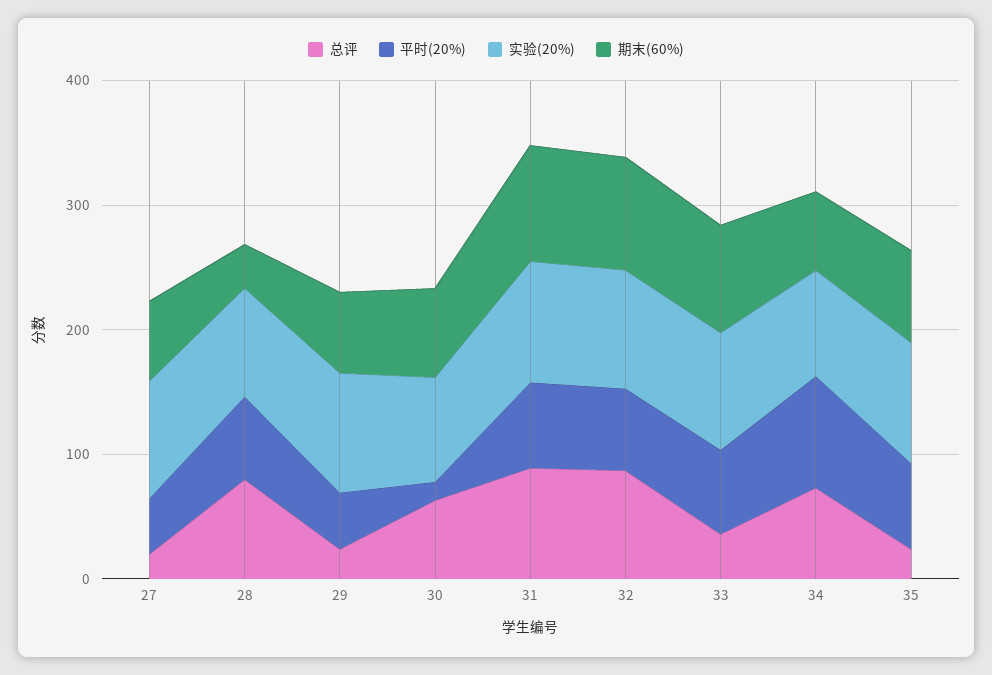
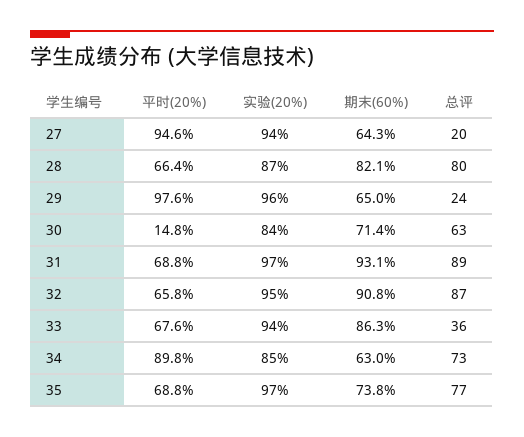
  {
    "总评": {
      "27": 20,
      "28": 80,
      "29": 24,
      "30": 63,
      "31": 89,
      "32": 87,
      "33": 36,
      "34": 73,
-     "35": 20
+     "35": 77
    },
    "平时(20%)": {
-     "27": 40,
+     "27": 94.6,
      "28": 66.4,
-     "29": 40,
+     "29": 97.6,
      "30": 14.8,
      "31": 68.8,
      "32": 65.8,
      "33": 67.6,
      "34": 89.8,
      "35": 68.8
    },
    "实验(20%)": {
      "27": 94,
      "28": 87,
      "29": 96,
      "30": 84,
      "31": 97,
      "32": 95,
      "33": 94,
      "34": 85,
      "35": 97
    },
    "期末(60%)": {
      "27": 64.3,
-     "28": 40,
+     "28": 82.1,
      "29": 65,
      "30": 71.4,
      "31": 93.1,
      "32": 90.8,
      "33": 86.3,
      "34": 63,
      "35": 73.8
    }
  }

